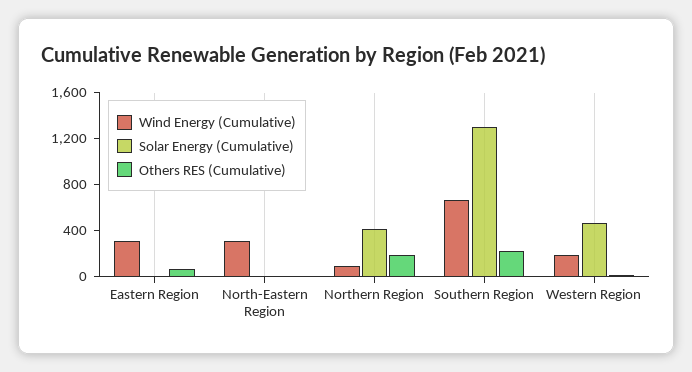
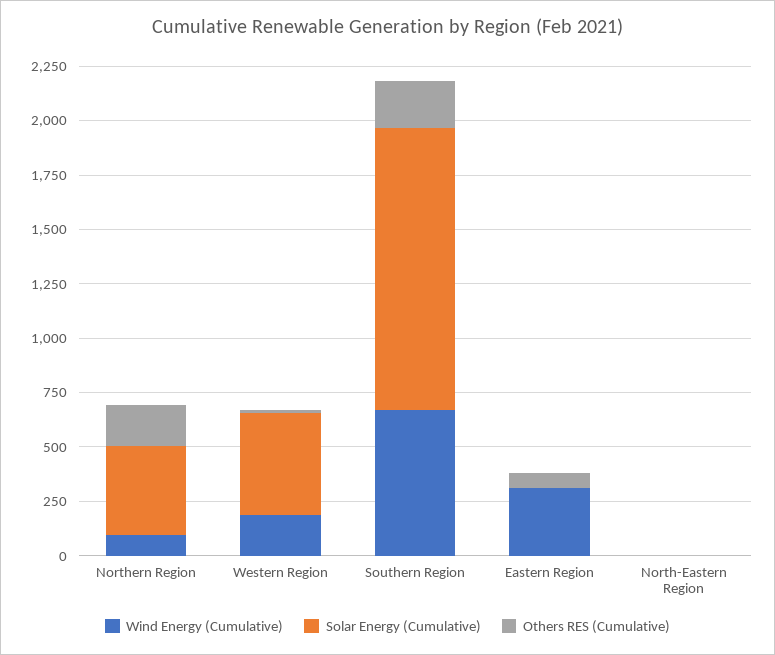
  {
    "Wind Energy (Cumulative)": {
      "Eastern Region": 300,
-     "North-Eastern Region": 300,
+     "North-Eastern Region": 0,
      "Northern Region": 100,
      "Southern Region": 650,
      "Western Region": 200
    },
    "Solar Energy (Cumulative)": {
      "Eastern Region": 0,
      "North-Eastern Region": 0,
      "Northern Region": 400,
      "Southern Region": 1300,
      "Western Region": 450
    },
    "Others RES (Cumulative)": {
      "Eastern Region": 50,
      "North-Eastern Region": 0,
      "Northern Region": 200,
      "Southern Region": 200,
      "Western Region": 0
    }
  }

